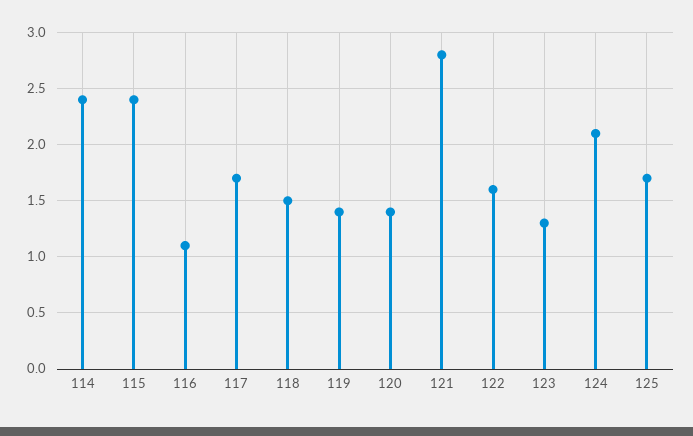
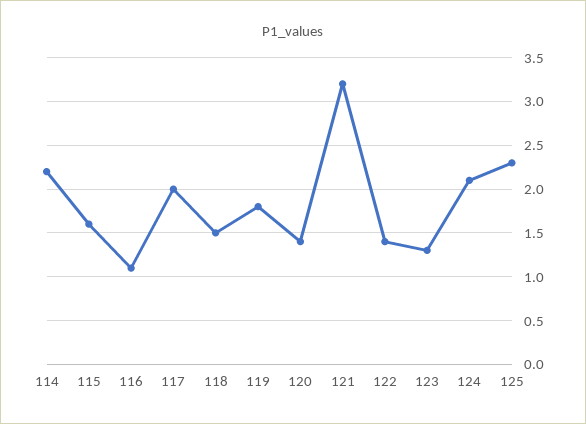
  {
-   "114": 2.4,
+   "114": 2.2,
-   "115": 2.4,
+   "115": 1.6,
    "116": 1.1,
-   "117": 1.7,
+   "117": 2,
    "118": 1.5,
-   "119": 1.4,
+   "119": 1.8,
    "120": 1.4,
-   "121": 2.8,
+   "121": 3.2,
-   "122": 1.6,
+   "122": 1.4,
    "123": 1.3,
    "124": 2.1,
-   "125": 1.7
+   "125": 2.3
  }

